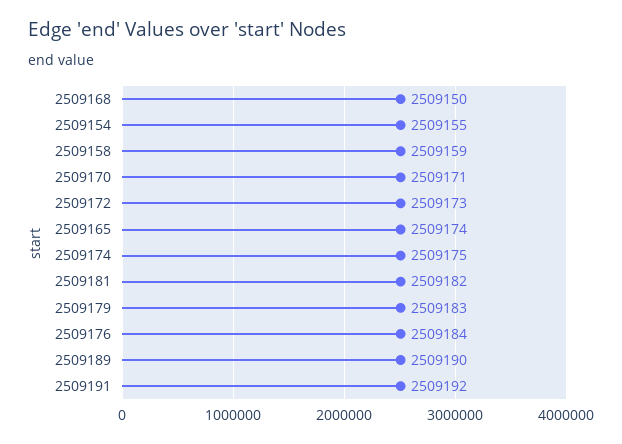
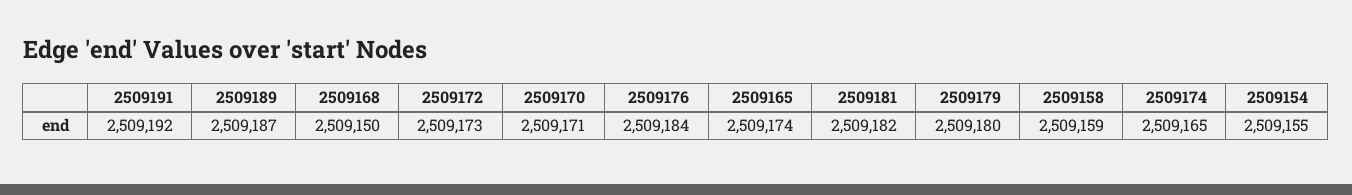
  {
    "2509168": 2509150,
    "2509154": 2509155,
    "2509158": 2509159,
    "2509170": 2509171,
    "2509172": 2509173,
    "2509165": 2509174,
-   "2509174": 2509175,
+   "2509174": 2509165,
    "2509181": 2509182,
-   "2509179": 2509183,
+   "2509179": 2509180,
    "2509176": 2509184,
-   "2509189": 2509190,
+   "2509189": 2509187,
    "2509191": 2509192
  }

